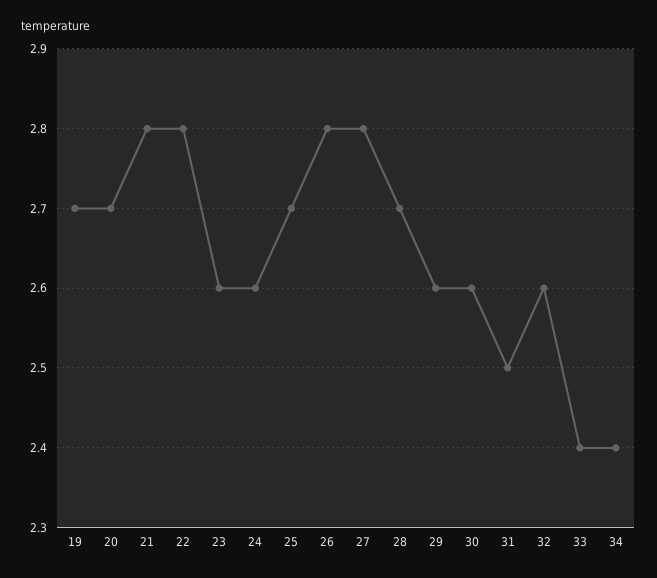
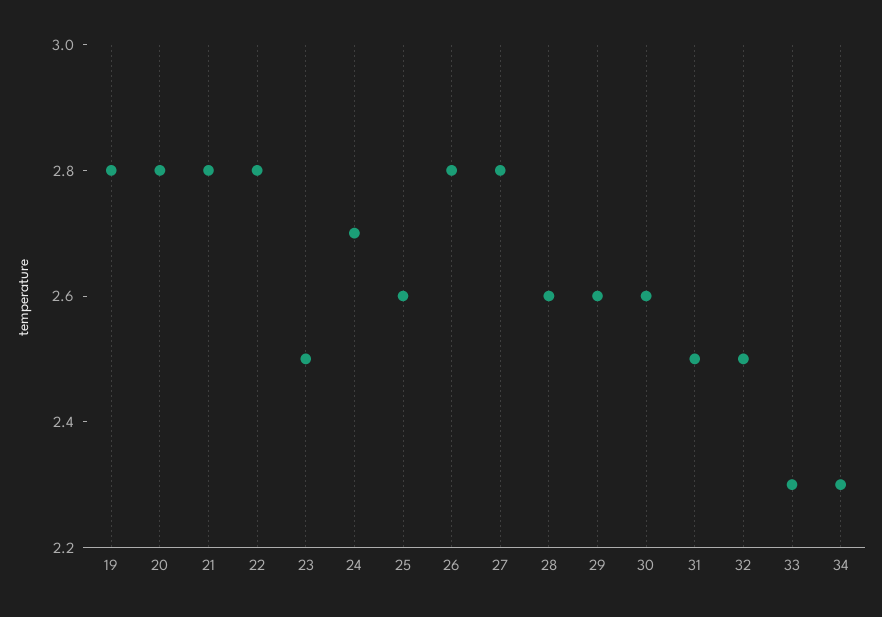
  {
-   "19": 2.7,
+   "19": 2.8,
-   "20": 2.7,
+   "20": 2.8,
    "21": 2.8,
    "22": 2.8,
-   "23": 2.6,
+   "23": 2.5,
-   "24": 2.6,
+   "24": 2.7,
-   "25": 2.7,
+   "25": 2.6,
    "26": 2.8,
    "27": 2.8,
-   "28": 2.7,
+   "28": 2.6,
    "29": 2.6,
    "30": 2.6,
    "31": 2.5,
-   "32": 2.6,
+   "32": 2.5,
-   "33": 2.4,
+   "33": 2.3,
-   "34": 2.4
+   "34": 2.3
  }

